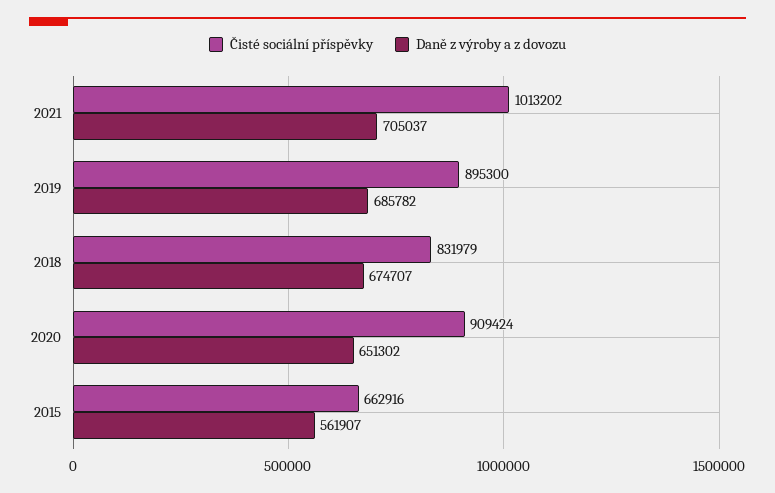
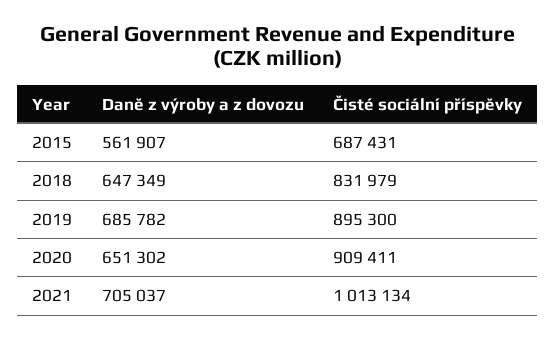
  {
    "Čisté sociální příspěvky": {
-     "2021": 1013202,
+     "2021": 1013134,
      "2019": 895300,
      "2018": 831979,
-     "2020": 909424,
+     "2020": 909411,
-     "2015": 662916
+     "2015": 687431
    },
    "Daně z výroby a z dovozu": {
      "2021": 705037,
      "2019": 685782,
-     "2018": 674707,
+     "2018": 647349,
      "2020": 651302,
      "2015": 561907
    }
  }

